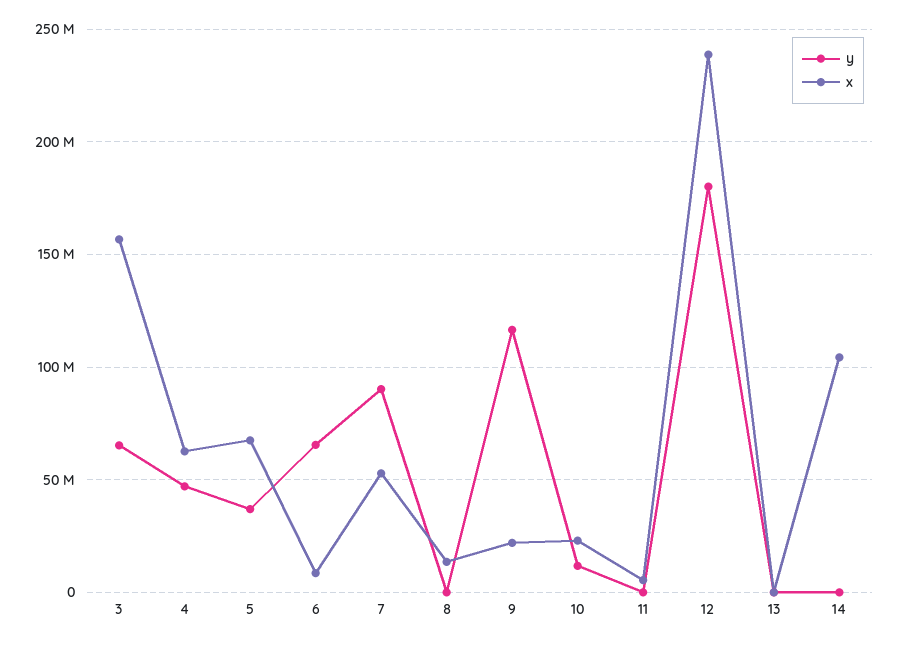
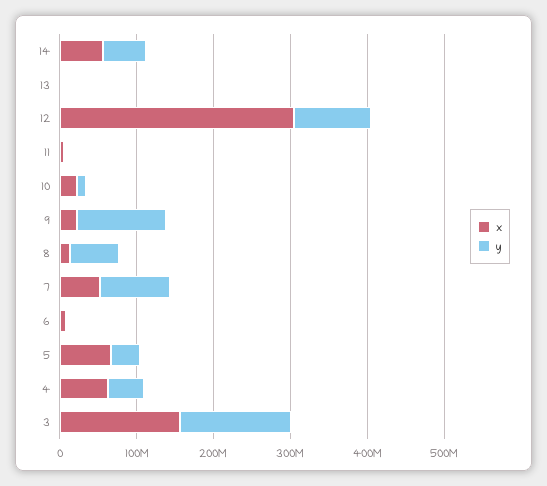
  {
    "y": {
-     "3": 65000000,
+     "3": 140000000,
      "4": 45000000,
      "5": 35000000,
-     "6": 65000000,
+     "6": 0,
      "7": 90000000,
-     "8": 0,
+     "8": 60000000,
      "9": 115000000,
      "10": 10000000,
      "11": 0,
-     "12": 180000000,
+     "12": 100000000,
      "13": 0,
-     "14": 0
+     "14": 60000000
    },
    "x": {
      "3": 155000000,
      "4": 65000000,
      "5": 65000000,
      "6": 10000000,
      "7": 55000000,
      "8": 15000000,
      "9": 20000000,
      "10": 25000000,
      "11": 5000000,
-     "12": 240000000,
+     "12": 300000000,
      "13": 0,
-     "14": 105000000
+     "14": 60000000
    }
  }

